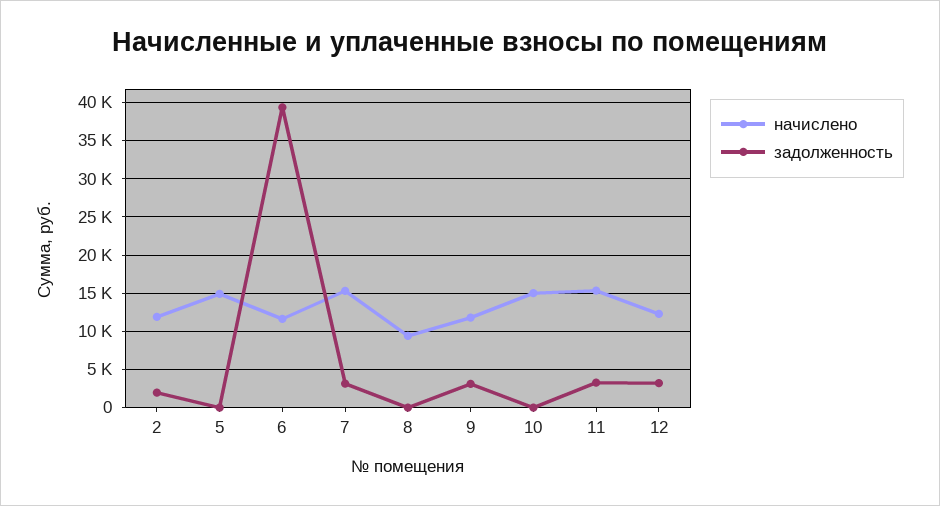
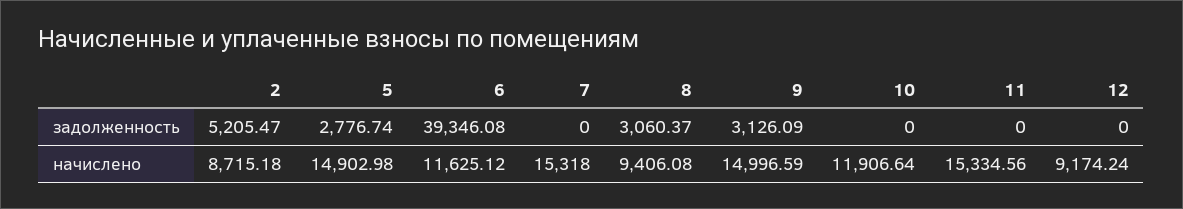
  {
    "начислено": {
-     "2": 12000,
+     "2": 8715.18,
      "5": 14902.98,
      "6": 11625.12,
      "7": 15318,
      "8": 9406.08,
-     "9": 12000,
+     "9": 14996.59,
-     "10": 15000,
+     "10": 11906.64,
      "11": 15334.56,
-     "12": 12000
+     "12": 9174.24
    },
    "задолженность": {
-     "2": 2000,
+     "2": 5205.47,
-     "5": 0,
+     "5": 2776.74,
      "6": 39346.08,
-     "7": 3000,
+     "7": 0,
-     "8": 0,
+     "8": 3060.37,
      "9": 3126.09,
      "10": 0,
-     "11": 3000,
+     "11": 0,
-     "12": 3000
+     "12": 0
    }
  }

